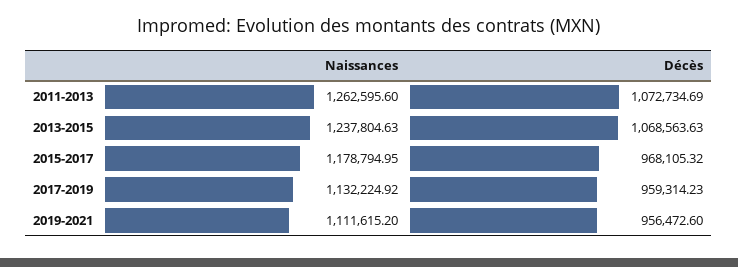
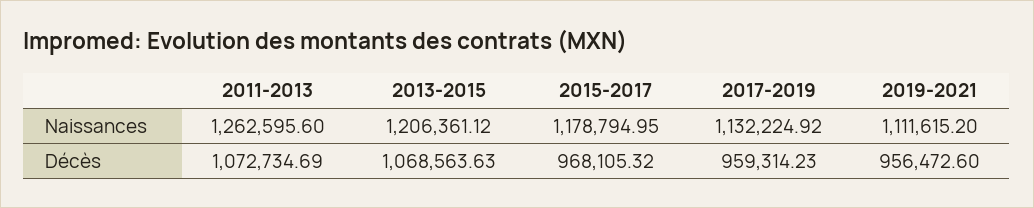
  {
    "Naissances": {
      "2011-2013": 1262595.6,
-     "2013-2015": 1237804.63,
+     "2013-2015": 1206361.12,
      "2015-2017": 1178794.95,
      "2017-2019": 1132224.92,
      "2019-2021": 1111615.2
    },
    "Décès": {
      "2011-2013": 1072734.69,
      "2013-2015": 1068563.63,
      "2015-2017": 968105.32,
      "2017-2019": 959314.23,
      "2019-2021": 956472.6
    }
  }

